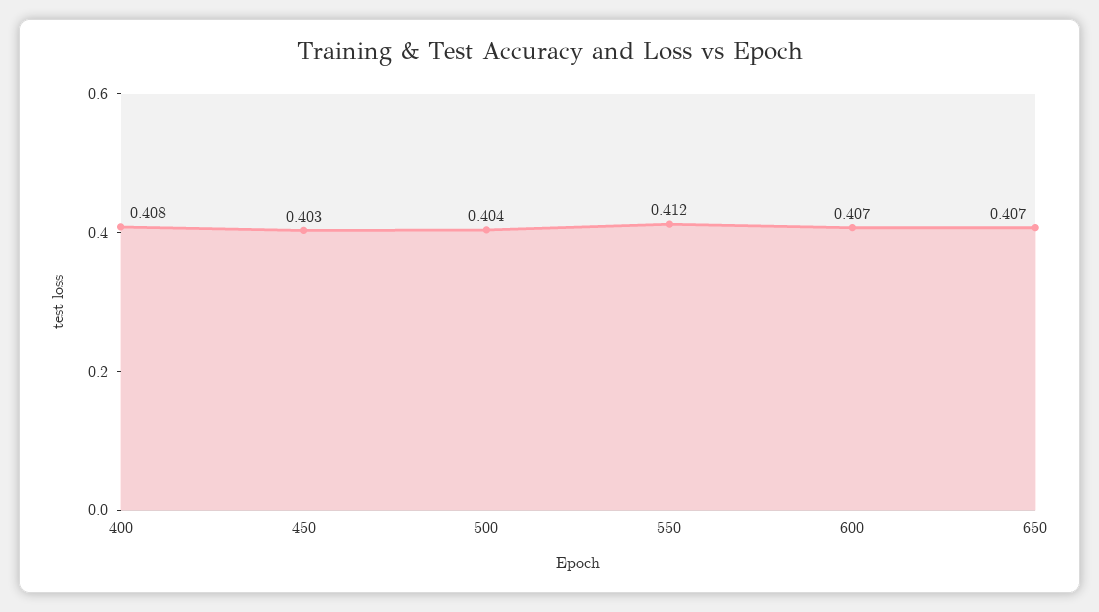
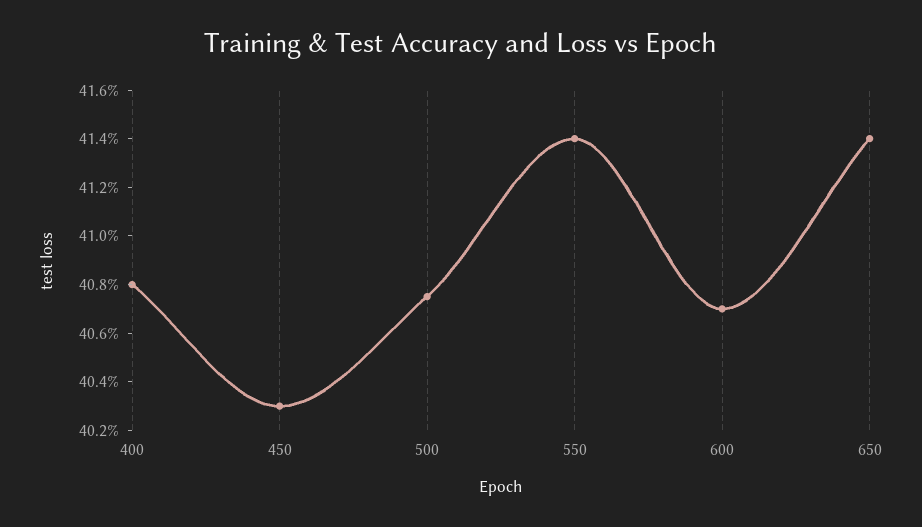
  {
    "400": 0.408,
    "450": 0.403,
-   "500": 0.404,
+   "500": 0.4075,
-   "550": 0.412,
+   "550": 0.414,
    "600": 0.407,
-   "650": 0.407
+   "650": 0.414
  }

